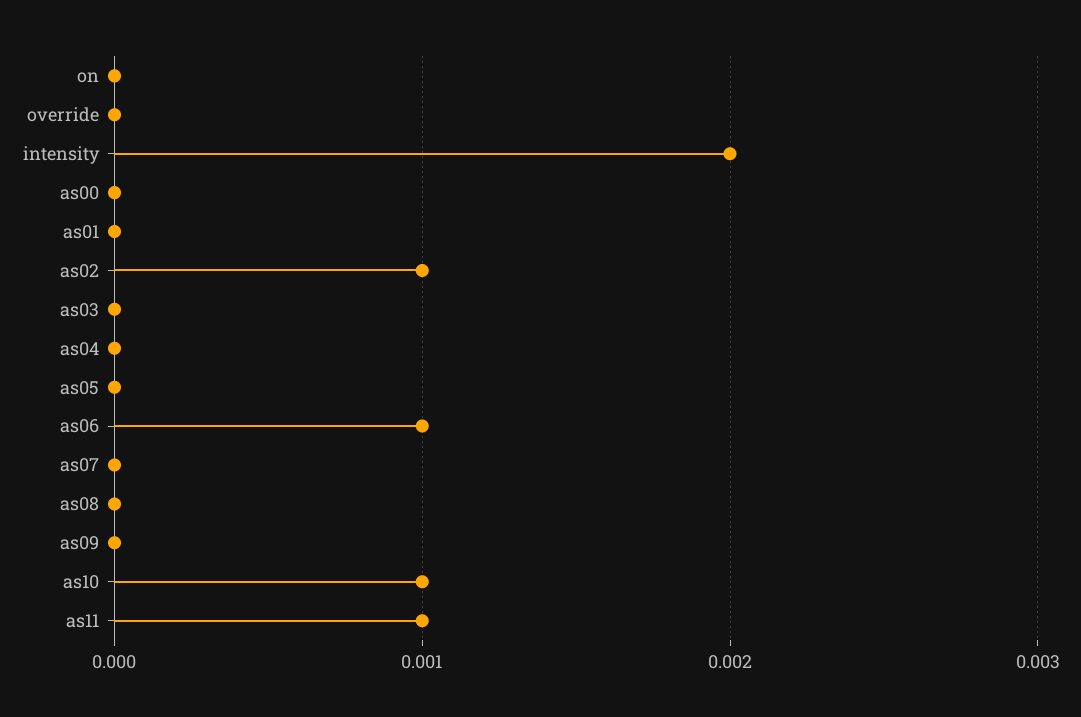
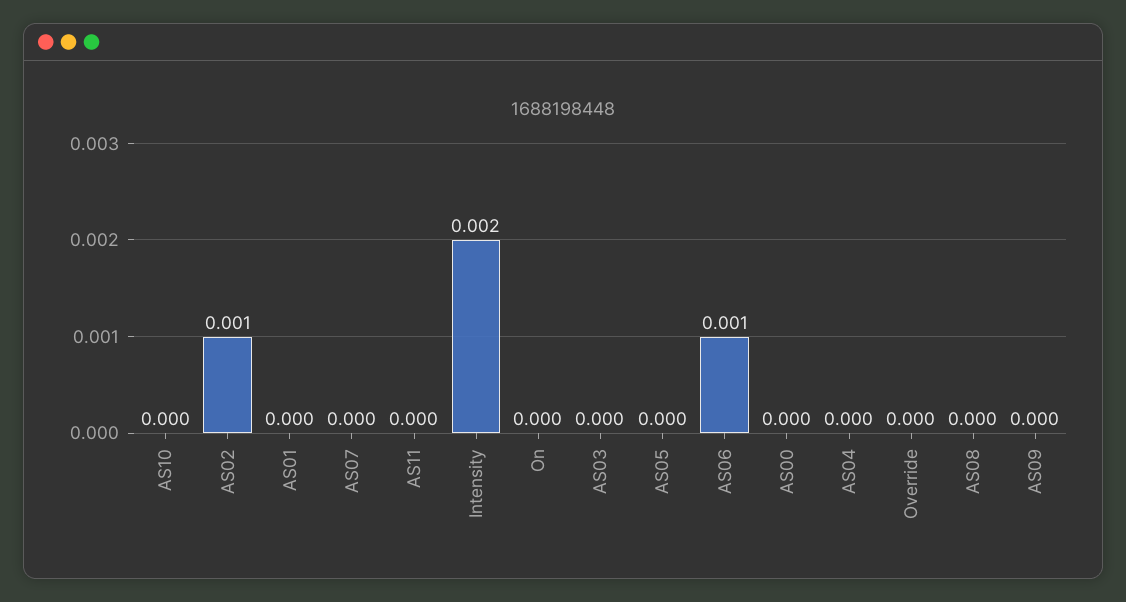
  {
    "on": 0,
    "override": 0,
    "intensity": 0.002,
    "as00": 0,
    "as01": 0,
    "as02": 0.001,
    "as03": 0,
    "as04": 0,
    "as05": 0,
    "as06": 0.001,
    "as07": 0,
    "as08": 0,
    "as09": 0,
-   "as10": 0.001,
+   "as10": 0,
-   "as11": 0.001
+   "as11": 0
  }

